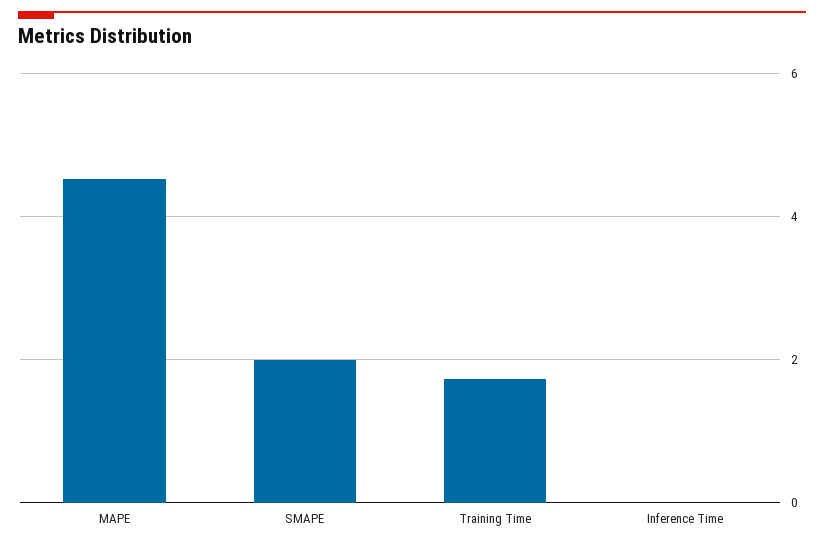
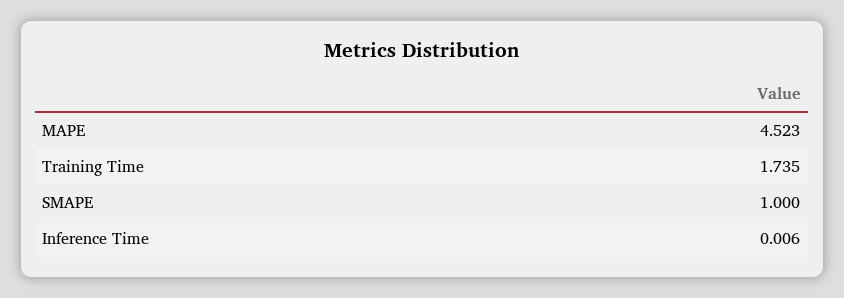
  {
    "MAPE": 4.523,
-   "SMAPE": 2,
+   "SMAPE": 1,
    "Training Time": 1.735,
    "Inference Time": 0.006
  }

